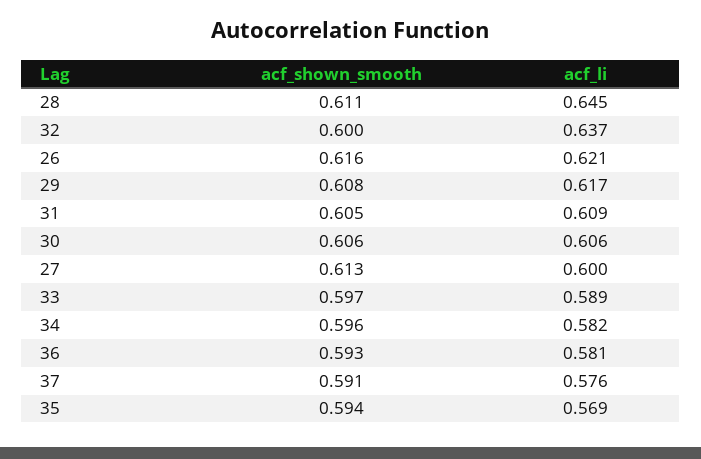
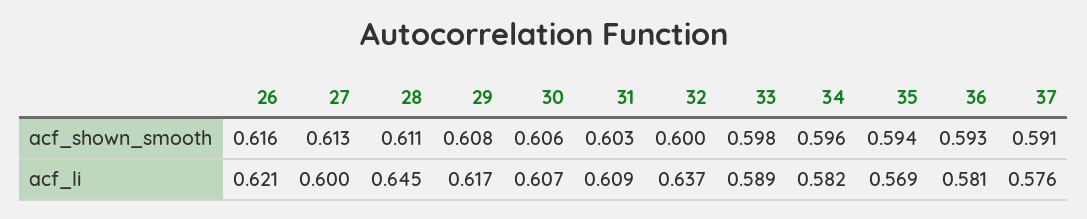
  {
    "acf_shown_smooth": {
      "28": 0.611,
      "32": 0.6,
      "26": 0.616,
      "29": 0.608,
-     "31": 0.605,
+     "31": 0.603,
      "30": 0.606,
      "27": 0.613,
-     "33": 0.597,
+     "33": 0.598,
      "34": 0.596,
      "36": 0.593,
      "37": 0.591,
      "35": 0.594
    },
    "acf_li": {
      "28": 0.645,
      "32": 0.637,
      "26": 0.621,
      "29": 0.617,
      "31": 0.609,
-     "30": 0.606,
+     "30": 0.607,
      "27": 0.6,
      "33": 0.589,
      "34": 0.582,
      "36": 0.581,
      "37": 0.576,
      "35": 0.569
    }
  }

